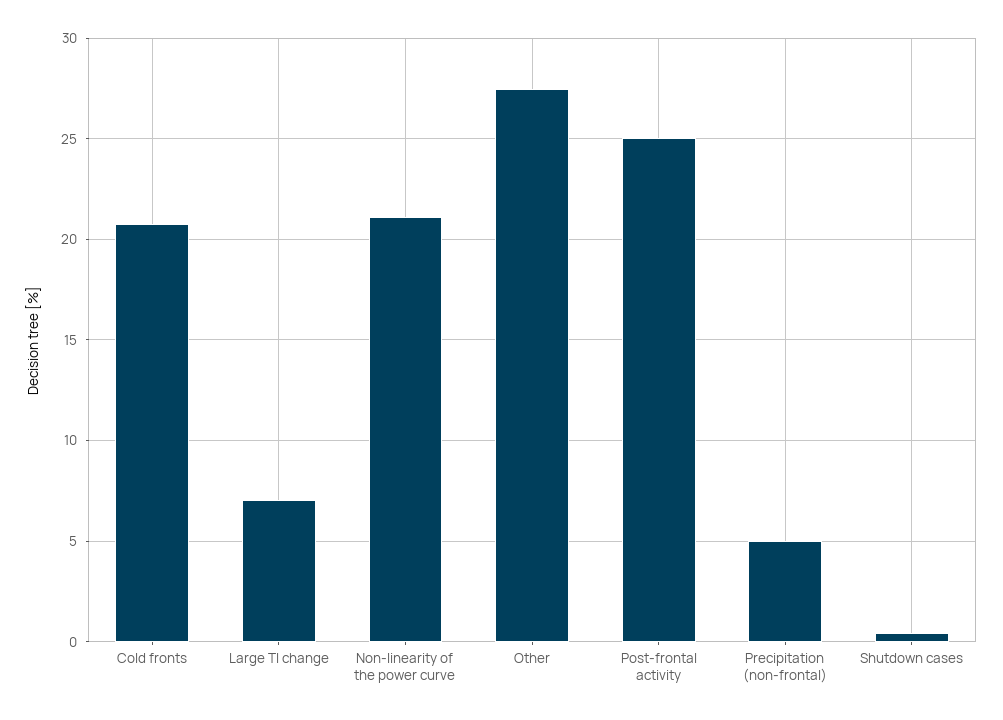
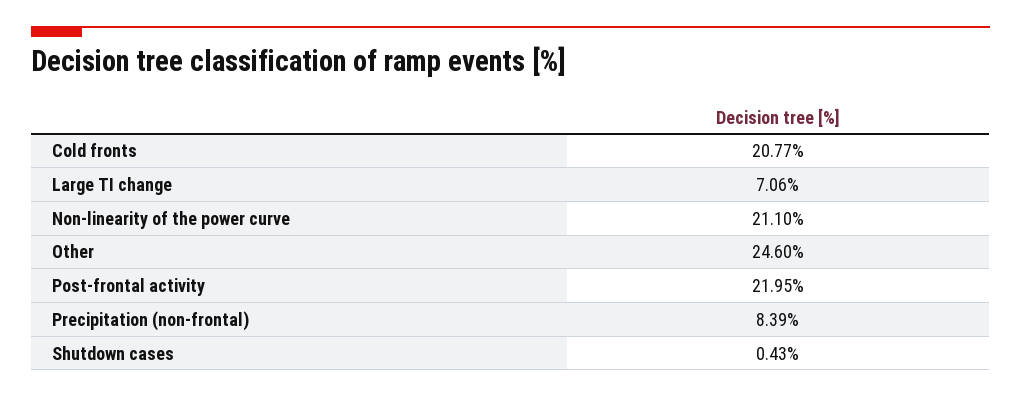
  {
    "Cold fronts": 20.77,
    "Large TI change": 7.06,
    "Non-linearity of the power curve": 21.1,
-   "Other": 27.5,
+   "Other": 24.6,
-   "Post-frontal activity": 25,
+   "Post-frontal activity": 21.95,
-   "Precipitation (non-frontal)": 5,
+   "Precipitation (non-frontal)": 8.39,
    "Shutdown cases": 0.43
  }

